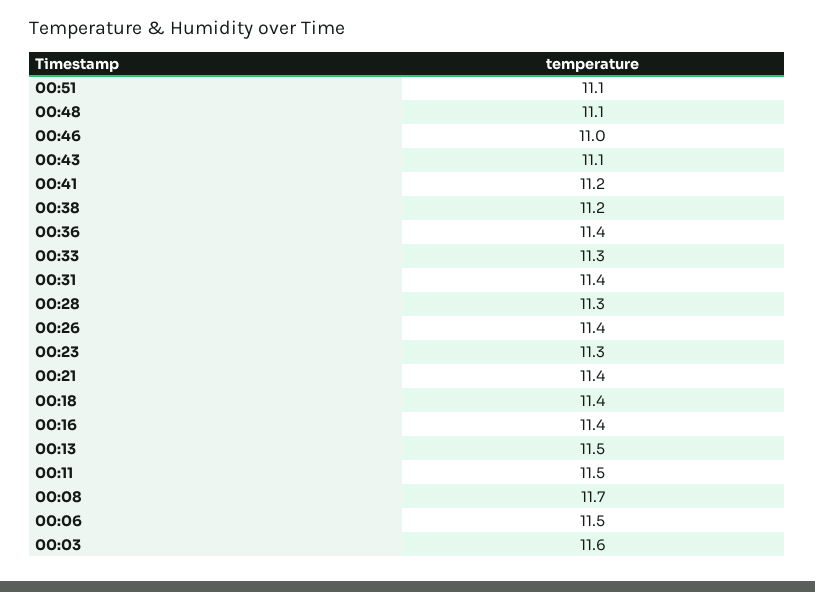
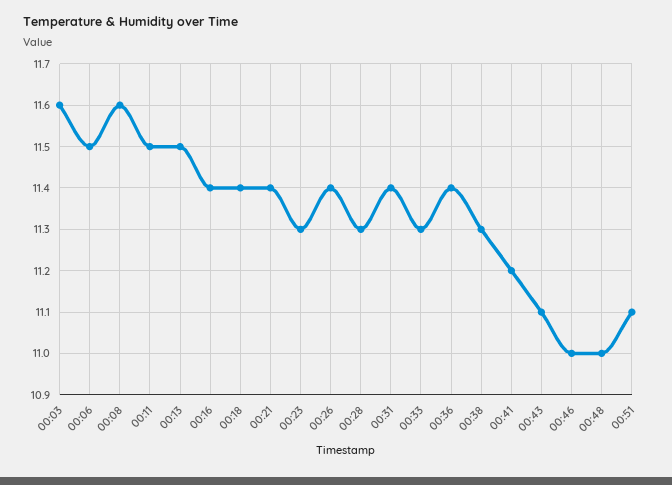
  {
    "00:51": 11.1,
-   "00:48": 11.1,
+   "00:48": 11,
    "00:46": 11,
    "00:43": 11.1,
    "00:41": 11.2,
-   "00:38": 11.2,
+   "00:38": 11.3,
    "00:36": 11.4,
    "00:33": 11.3,
    "00:31": 11.4,
    "00:28": 11.3,
    "00:26": 11.4,
    "00:23": 11.3,
    "00:21": 11.4,
    "00:18": 11.4,
    "00:16": 11.4,
    "00:13": 11.5,
    "00:11": 11.5,
-   "00:08": 11.7,
+   "00:08": 11.6,
    "00:06": 11.5,
    "00:03": 11.6
  }

